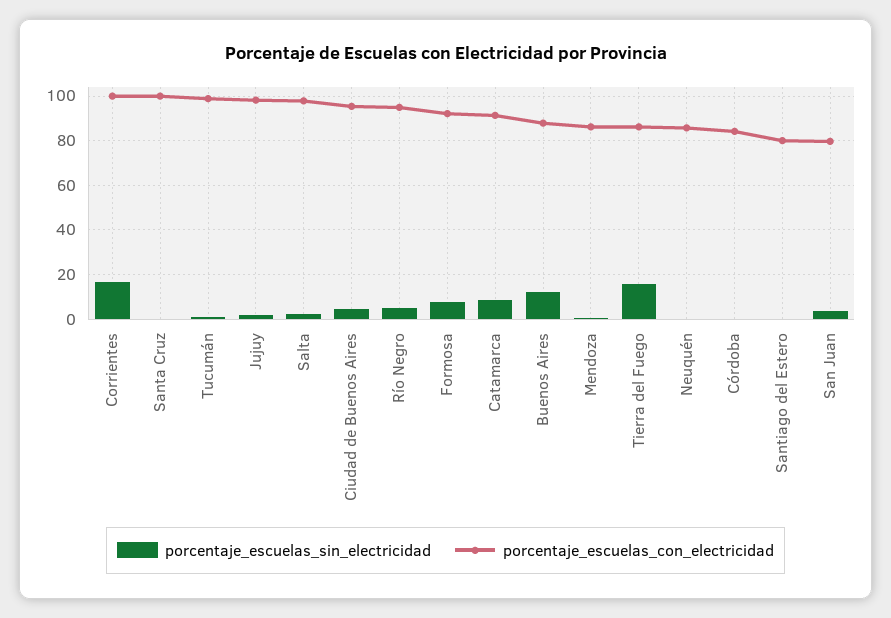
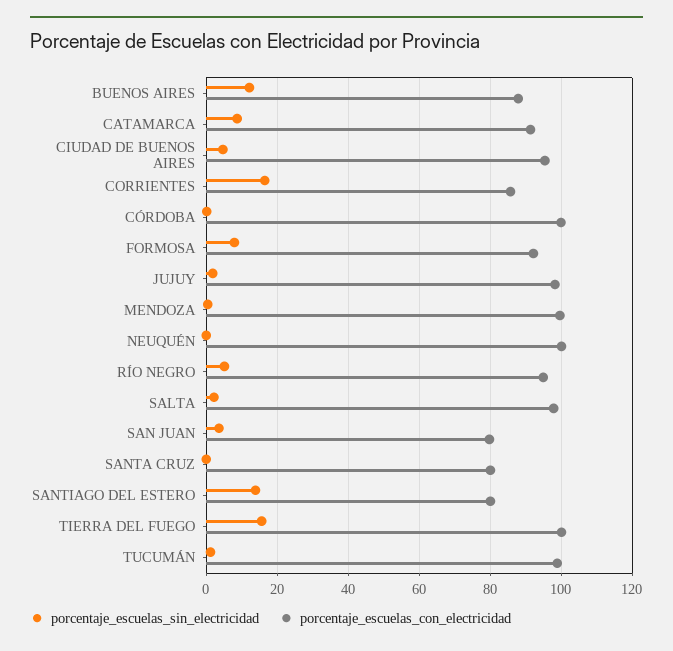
  {
    "porcentaje_escuelas_sin_electricidad": {
      "Corrientes": 16,
      "Santa Cruz": 0,
      "Tucumán": 2,
      "Jujuy": 2,
      "Salta": 2,
      "Ciudad de Buenos Aires": 4,
      "Río Negro": 6,
      "Formosa": 8,
      "Catamarca": 8,
      "Buenos Aires": 12,
      "Mendoza": 0,
      "Tierra del Fuego": 16,
      "Neuquén": 0,
      "Córdoba": 0,
-     "Santiago del Estero": 0,
+     "Santiago del Estero": 14,
      "San Juan": 4
    },
    "porcentaje_escuelas_con_electricidad": {
-     "Corrientes": 100,
+     "Corrientes": 86,
-     "Santa Cruz": 100,
+     "Santa Cruz": 80,
      "Tucumán": 98,
      "Jujuy": 98,
      "Salta": 98,
      "Ciudad de Buenos Aires": 96,
      "Río Negro": 94,
      "Formosa": 92,
      "Catamarca": 92,
      "Buenos Aires": 88,
-     "Mendoza": 85,
+     "Mendoza": 100,
-     "Tierra del Fuego": 85,
+     "Tierra del Fuego": 100,
-     "Neuquén": 85,
+     "Neuquén": 100,
-     "Córdoba": 85,
+     "Córdoba": 100,
      "Santiago del Estero": 80,
      "San Juan": 80
    }
  }

